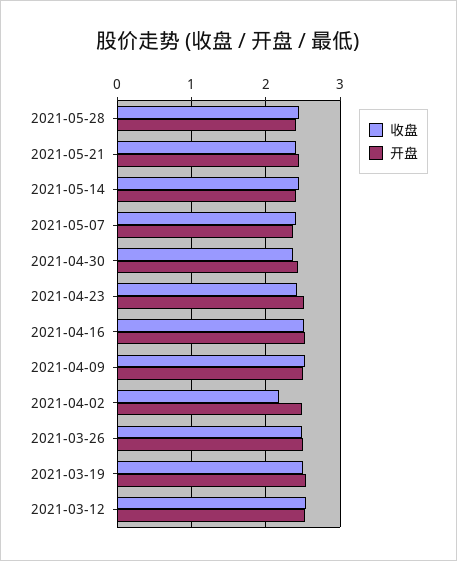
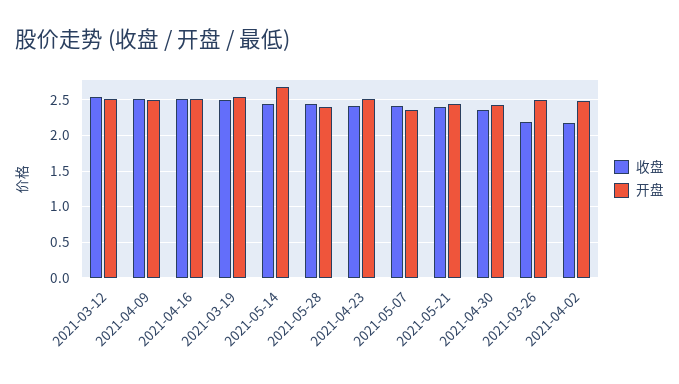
  {
    "收盘": {
      "2021-05-28": 2.4,
      "2021-05-21": 2.4,
      "2021-05-14": 2.5,
      "2021-05-07": 2.4,
      "2021-04-30": 2.4,
      "2021-04-23": 2.4,
      "2021-04-16": 2.5,
      "2021-04-09": 2.5,
      "2021-04-02": 2.2,
-     "2021-03-26": 2.5,
+     "2021-03-26": 2.2,
      "2021-03-19": 2.5,
      "2021-03-12": 2.5
    },
    "开盘": {
      "2021-05-28": 2.4,
      "2021-05-21": 2.4,
-     "2021-05-14": 2.4,
+     "2021-05-14": 2.7,
      "2021-05-07": 2.4,
      "2021-04-30": 2.4,
      "2021-04-23": 2.5,
      "2021-04-16": 2.5,
      "2021-04-09": 2.5,
      "2021-04-02": 2.5,
      "2021-03-26": 2.5,
      "2021-03-19": 2.5,
      "2021-03-12": 2.5
    }
  }

